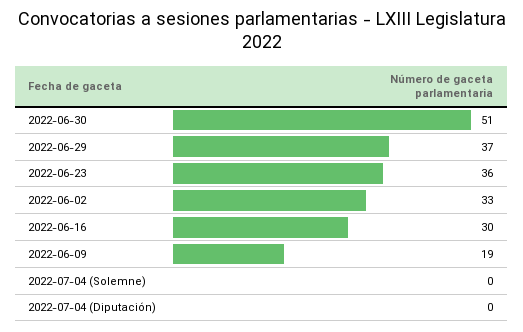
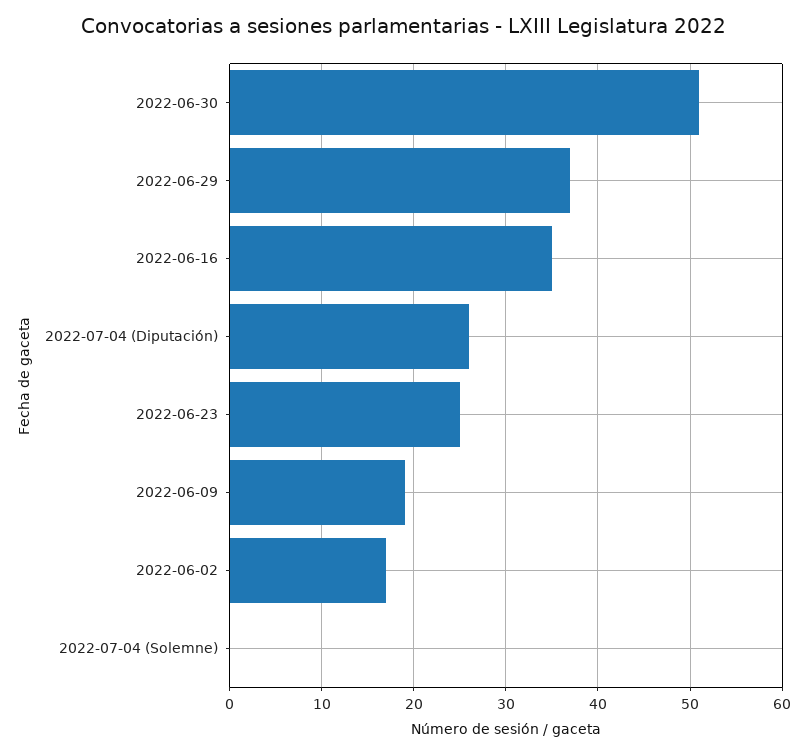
  {
    "2022-06-30": 51,
    "2022-06-29": 37,
-   "2022-06-23": 36,
+   "2022-06-23": 25,
-   "2022-06-02": 33,
+   "2022-06-02": 17,
-   "2022-06-16": 30,
+   "2022-06-16": 35,
    "2022-06-09": 19,
    "2022-07-04 (Solemne)": 0,
-   "2022-07-04 (Diputación)": 0
+   "2022-07-04 (Diputación)": 26
  }

